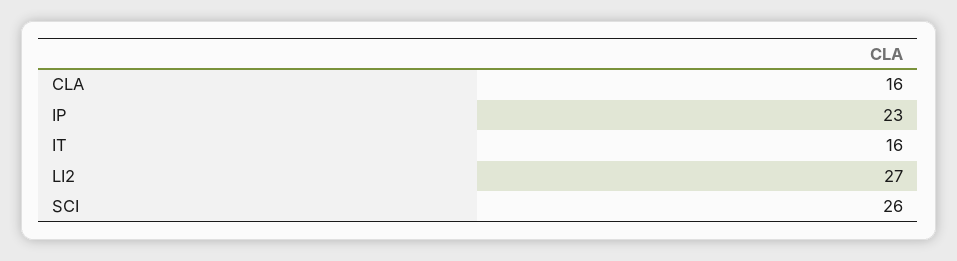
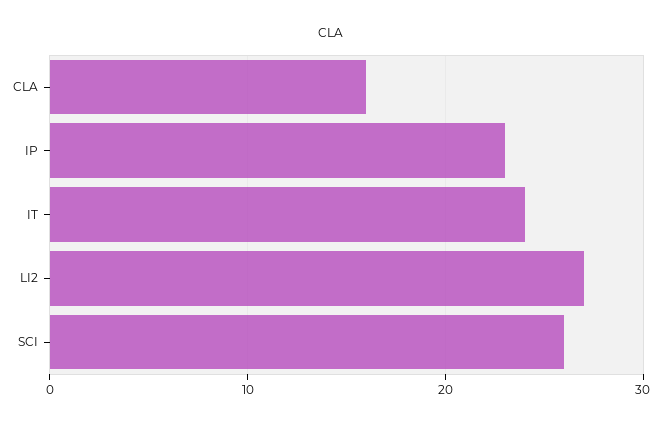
  {
    "CLA": 16,
    "IP": 23,
-   "IT": 16,
+   "IT": 24,
    "LI2": 27,
    "SCI": 26
  }

